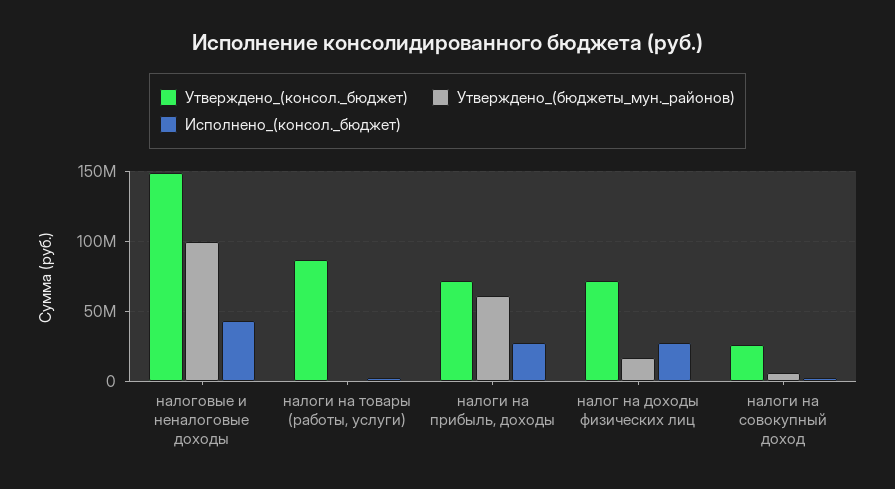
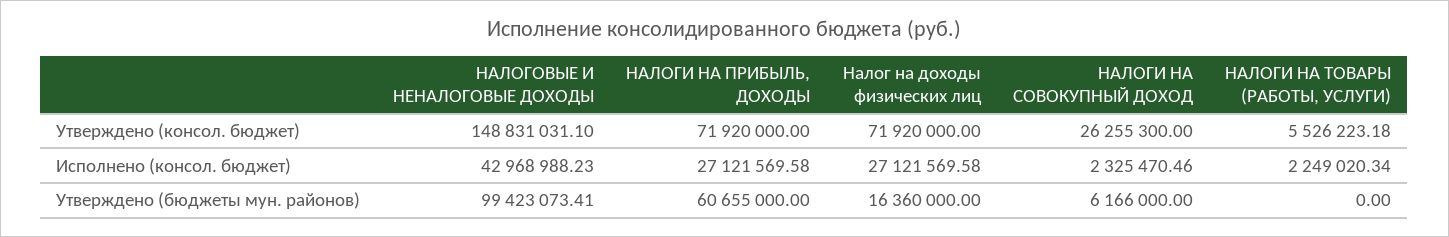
  {
    "Утверждено_(консол._бюджет)": {
      "налоговые и неналоговые доходы": 148831031.1,
-     "налоги на товары (работы, услуги)": 85000000,
+     "налоги на товары (работы, услуги)": 5526223.18,
      "налоги на прибыль, доходы": 71920000,
      "налог на доходы физических лиц": 71920000,
      "налоги на совокупный доход": 26255300
    },
    "Утверждено_(бюджеты_мун._районов)": {
      "налоговые и неналоговые доходы": 99423073.41,
      "налоги на товары (работы, услуги)": 0,
      "налоги на прибыль, доходы": 60655000,
      "налог на доходы физических лиц": 16360000,
      "налоги на совокупный доход": 6166000
    },
    "Исполнено_(консол._бюджет)": {
      "налоговые и неналоговые доходы": 42968988.23,
      "налоги на товары (работы, услуги)": 2249020.34,
      "налоги на прибыль, доходы": 27121569.58,
      "налог на доходы физических лиц": 27121569.58,
      "налоги на совокупный доход": 2325470.46
    }
  }

